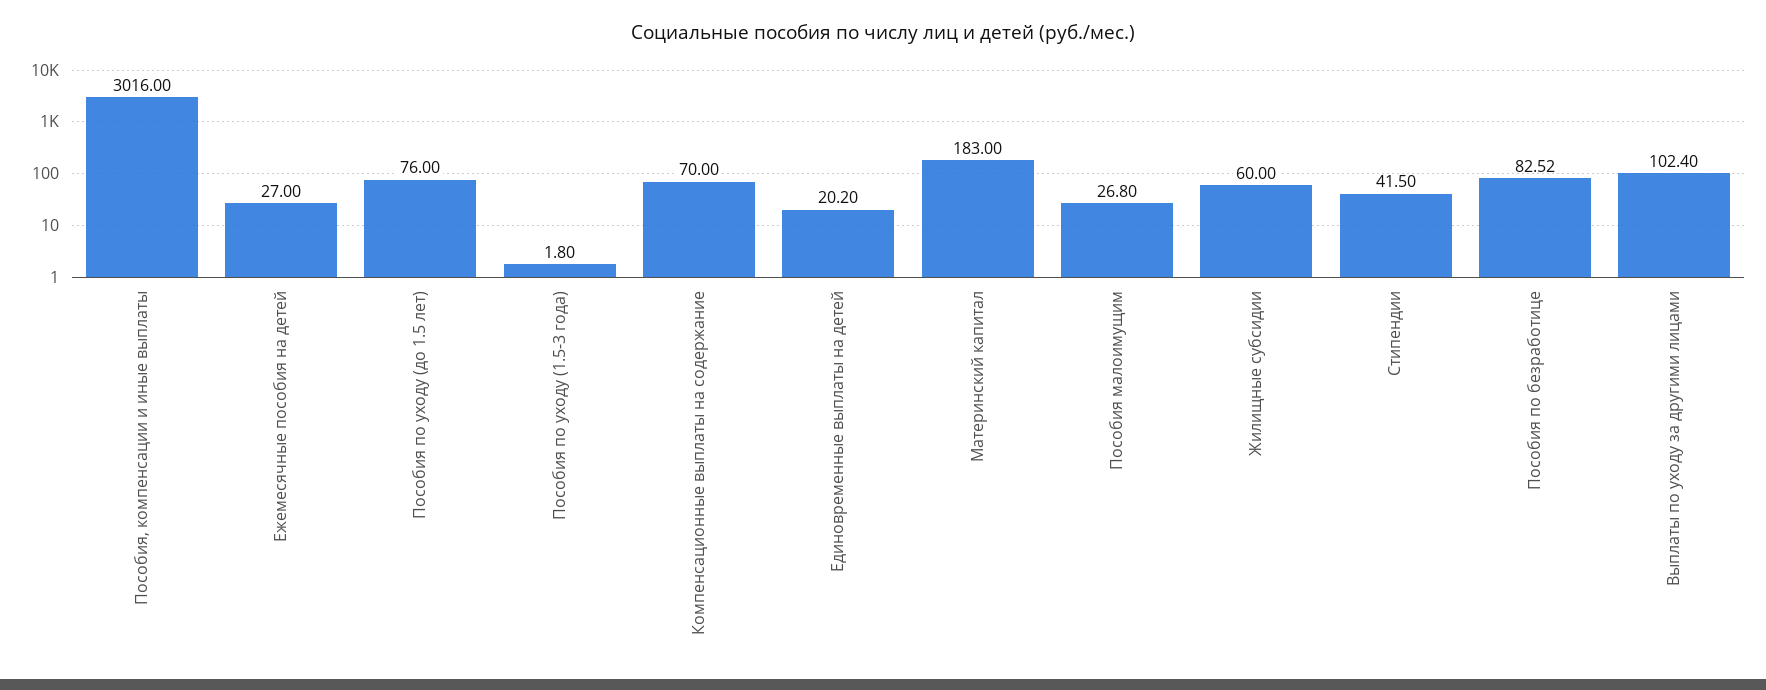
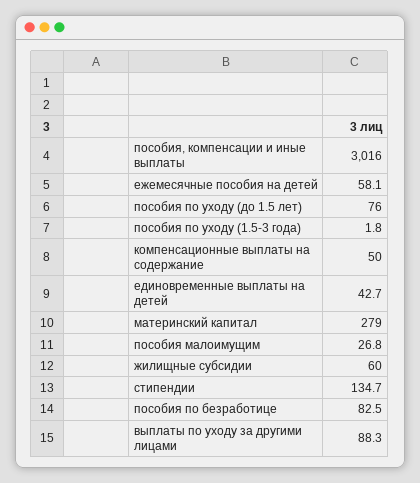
  {
    "Пособия, компенсации и иные выплаты": 3016,
-   "Ежемесячные пособия на детей": 27,
+   "Ежемесячные пособия на детей": 58.1,
    "Пособия по уходу (до 1.5 лет)": 76,
    "Пособия по уходу (1.5-3 года)": 1.8,
-   "Компенсационные выплаты на содержание": 70,
+   "Компенсационные выплаты на содержание": 50,
-   "Единовременные выплаты на детей": 20.2,
+   "Единовременные выплаты на детей": 42.7,
-   "Материнский капитал": 183,
+   "Материнский капитал": 279,
    "Пособия малоимущим": 26.8,
    "Жилищные субсидии": 60,
-   "Стипендии": 41.5,
+   "Стипендии": 134.7,
    "Пособия по безработице": 82.52,
-   "Выплаты по уходу за другими лицами": 102.4
+   "Выплаты по уходу за другими лицами": 88.3
  }

